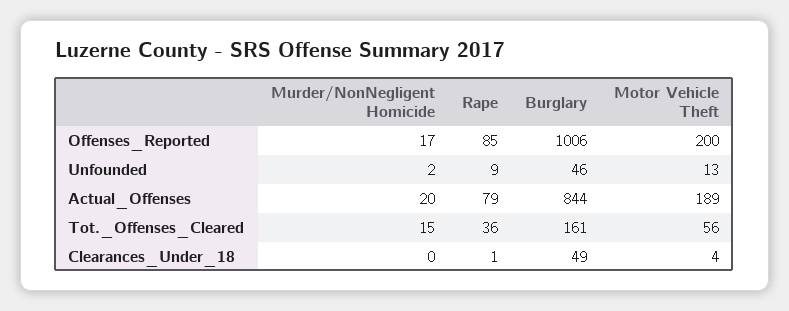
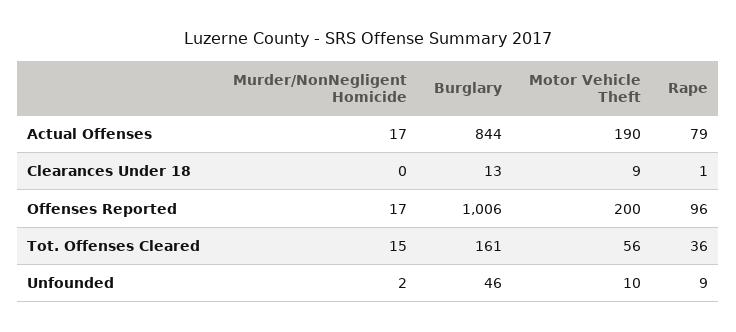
  {
    "Murder/NonNegligent Homicide": {
      "Offenses_Reported": 17,
      "Unfounded": 2,
-     "Actual_Offenses": 20,
+     "Actual_Offenses": 17,
      "Tot._Offenses_Cleared": 15,
      "Clearances_Under_18": 0
    },
    "Rape": {
-     "Offenses_Reported": 85,
+     "Offenses_Reported": 96,
      "Unfounded": 9,
      "Actual_Offenses": 79,
      "Tot._Offenses_Cleared": 36,
      "Clearances_Under_18": 1
    },
    "Burglary": {
      "Offenses_Reported": 1006,
      "Unfounded": 46,
      "Actual_Offenses": 844,
      "Tot._Offenses_Cleared": 161,
-     "Clearances_Under_18": 49
+     "Clearances_Under_18": 13
    },
    "Motor Vehicle Theft": {
      "Offenses_Reported": 200,
-     "Unfounded": 13,
+     "Unfounded": 10,
-     "Actual_Offenses": 189,
+     "Actual_Offenses": 190,
      "Tot._Offenses_Cleared": 56,
-     "Clearances_Under_18": 4
+     "Clearances_Under_18": 9
    }
  }

